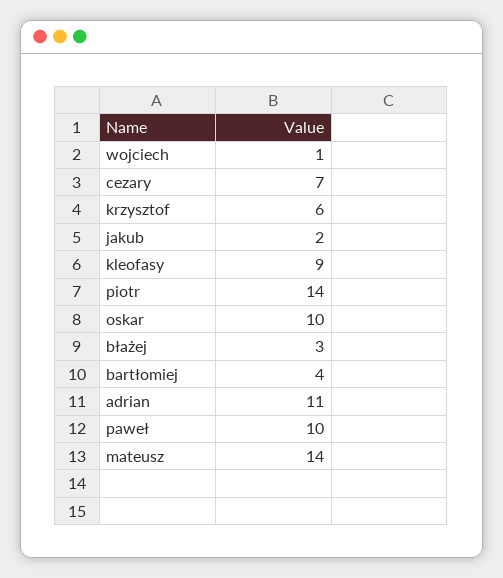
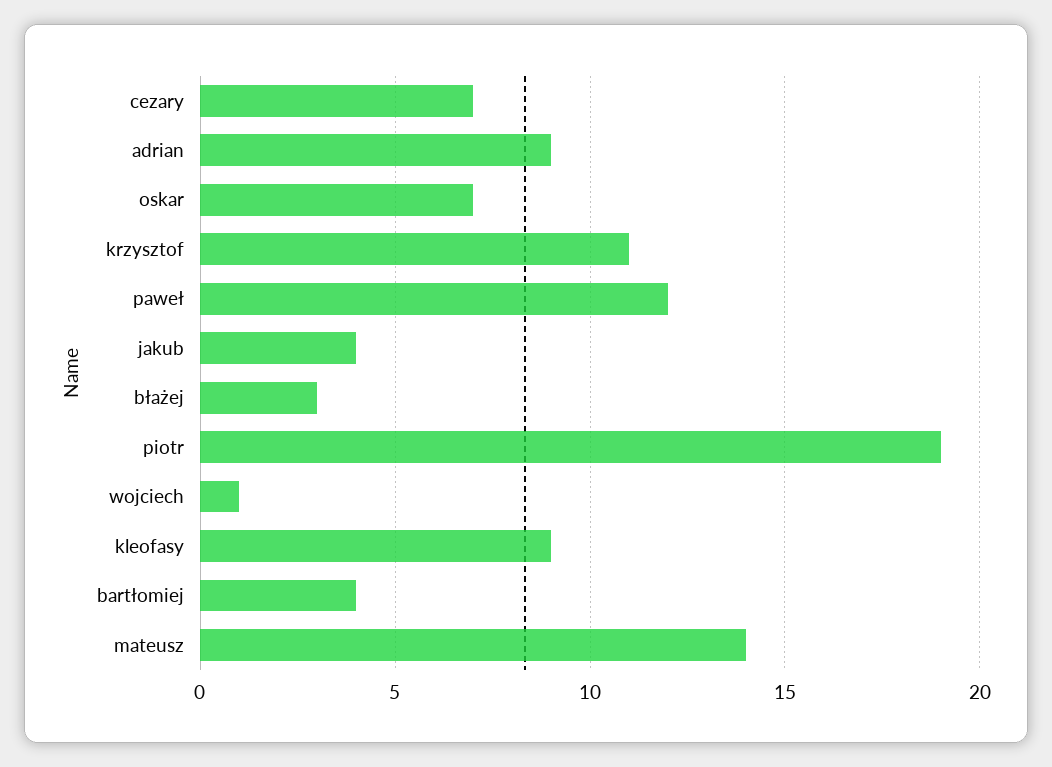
  {
    "wojciech": 1,
    "cezary": 7,
-   "krzysztof": 6,
+   "krzysztof": 11,
-   "jakub": 2,
+   "jakub": 4,
    "kleofasy": 9,
-   "piotr": 14,
+   "piotr": 19,
-   "oskar": 10,
+   "oskar": 7,
    "błażej": 3,
    "bartłomiej": 4,
-   "adrian": 11,
+   "adrian": 9,
-   "paweł": 10,
+   "paweł": 12,
    "mateusz": 14
  }

